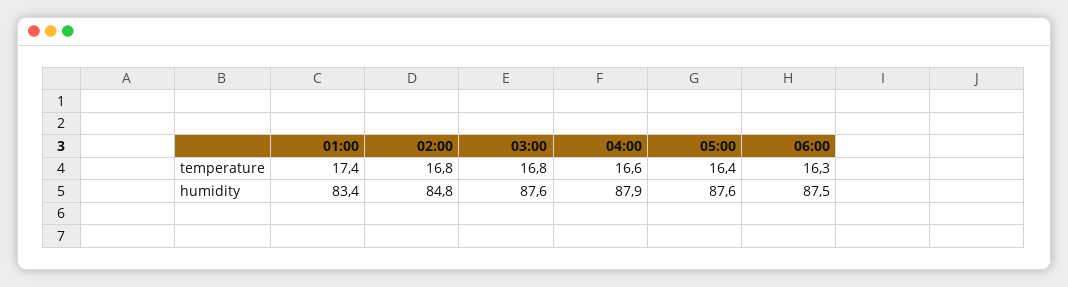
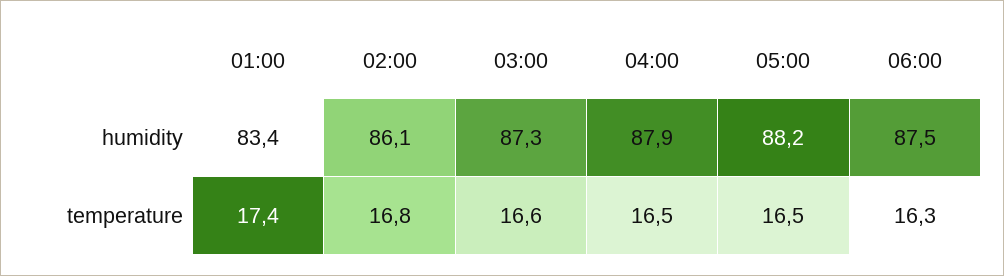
  {
    "01:00": {
      "temperature": 17.4,
      "humidity": 83.4
    },
    "02:00": {
      "temperature": 16.8,
-     "humidity": 84.8
+     "humidity": 86.1
    },
    "03:00": {
-     "temperature": 16.8,
+     "temperature": 16.6,
-     "humidity": 87.6
+     "humidity": 87.3
    },
    "04:00": {
-     "temperature": 16.6,
+     "temperature": 16.5,
      "humidity": 87.9
    },
    "05:00": {
-     "temperature": 16.4,
+     "temperature": 16.5,
-     "humidity": 87.6
+     "humidity": 88.2
    },
    "06:00": {
      "temperature": 16.3,
      "humidity": 87.5
    }
  }

